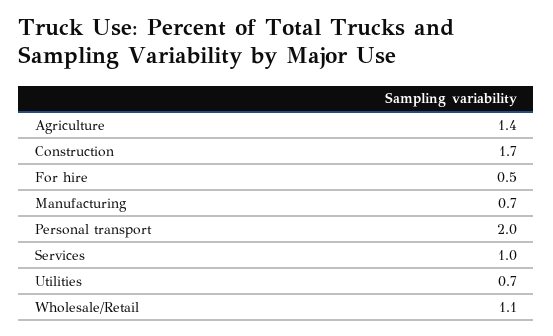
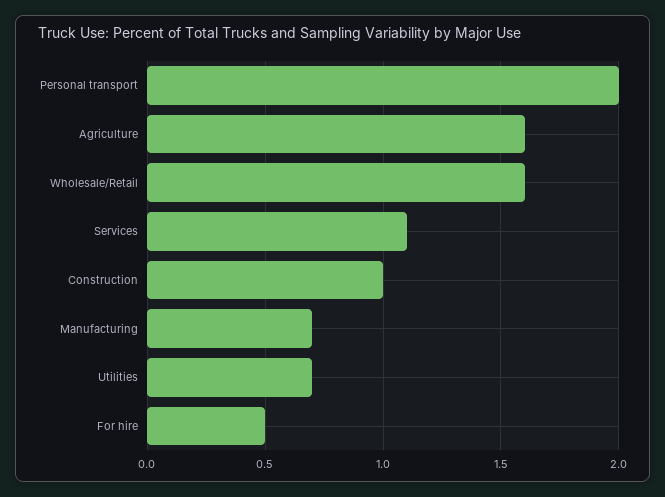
  {
-   "Agriculture": 1.4,
+   "Agriculture": 1.6,
-   "Construction": 1.7,
+   "Construction": 1,
    "For hire": 0.5,
    "Manufacturing": 0.7,
    "Personal transport": 2,
-   "Services": 1,
+   "Services": 1.1,
    "Utilities": 0.7,
-   "Wholesale/Retail": 1.1
+   "Wholesale/Retail": 1.6
  }

